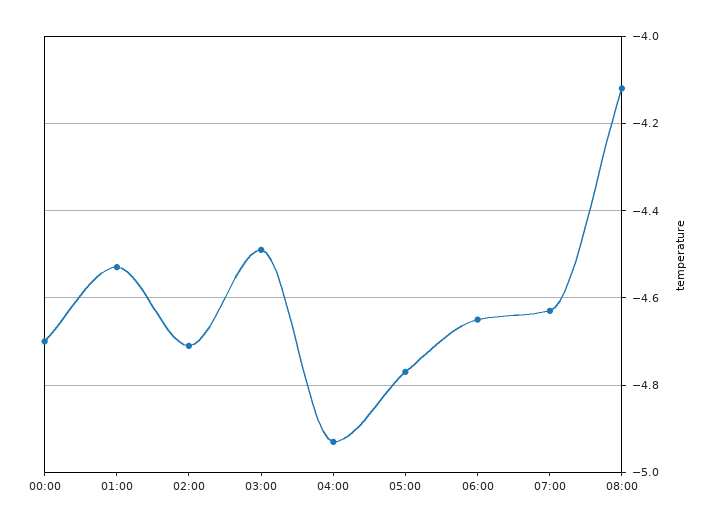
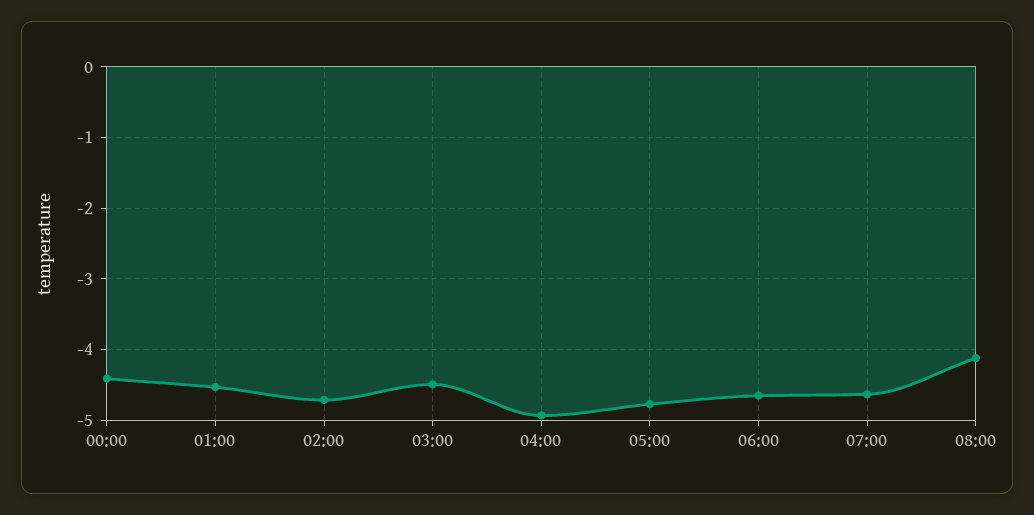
  {
-   "00:00": -4.7,
+   "00:00": -4.4,
    "01:00": -4.55,
    "02:00": -4.7,
    "03:00": -4.5,
    "04:00": -4.95,
    "05:00": -4.75,
    "06:00": -4.65,
    "07:00": -4.65,
    "08:00": -4.1
  }

